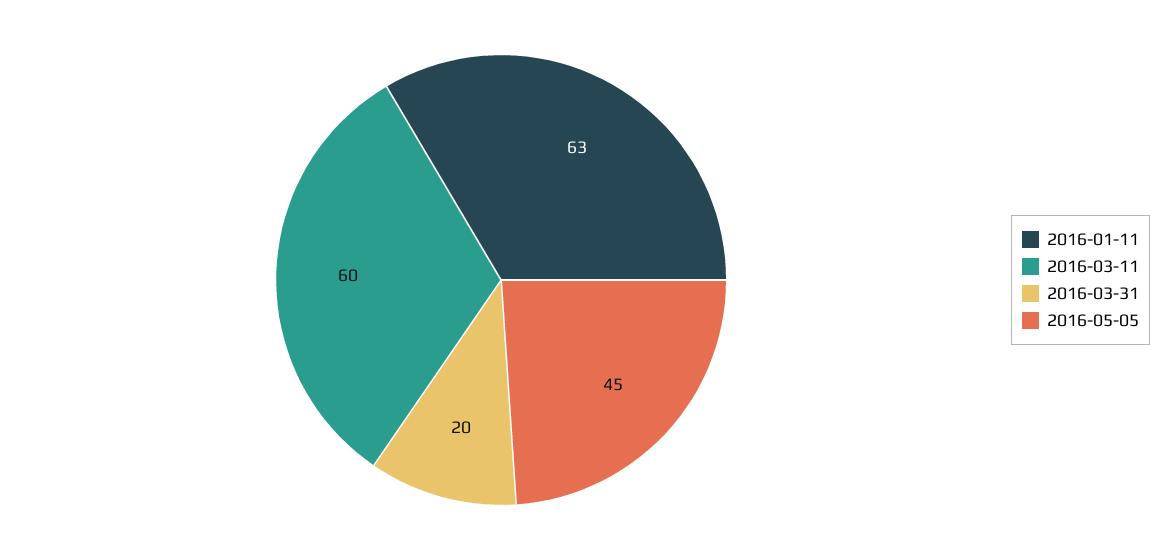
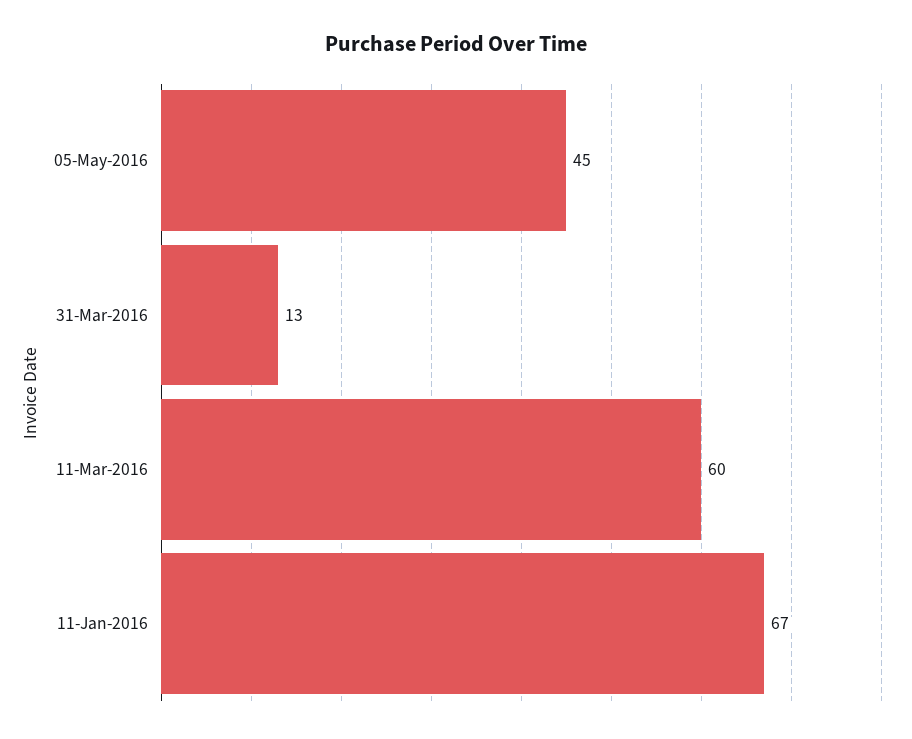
  {
-   "2016-01-11": 63,
+   "2016-01-11": 67,
    "2016-03-11": 60,
-   "2016-03-31": 20,
+   "2016-03-31": 13,
    "2016-05-05": 45
  }

